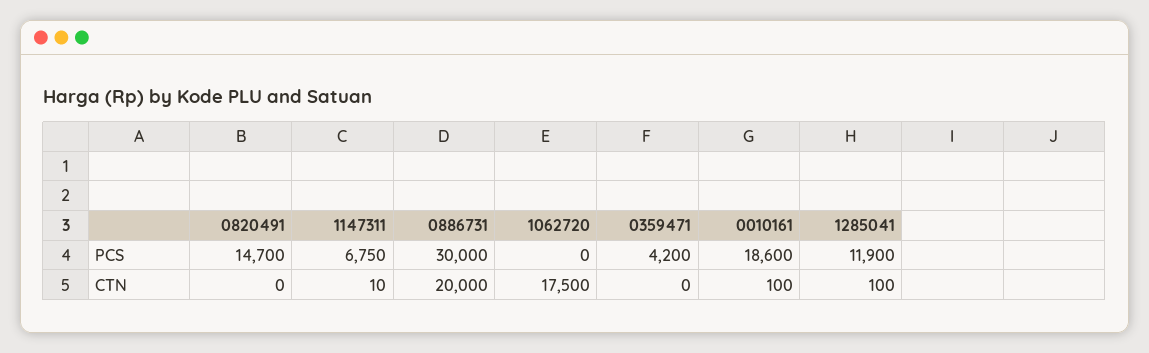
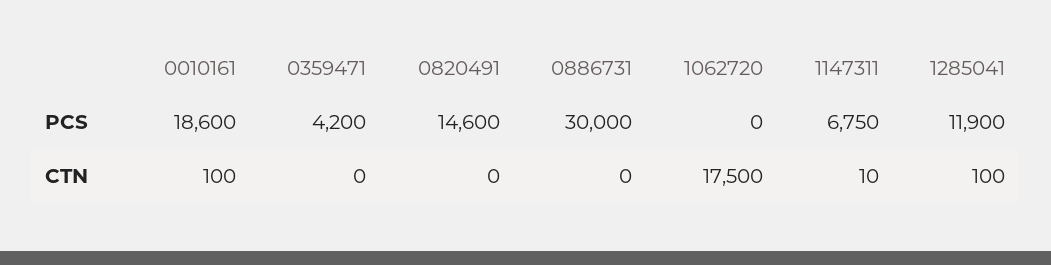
  {
    "0820491": {
-     "PCS": 14700,
+     "PCS": 14600,
      "CTN": 0
    },
    "1147311": {
      "PCS": 6750,
      "CTN": 10
    },
    "0886731": {
      "PCS": 30000,
-     "CTN": 20000
+     "CTN": 0
    },
    "1062720": {
      "PCS": 0,
      "CTN": 17500
    },
    "0359471": {
      "PCS": 4200,
      "CTN": 0
    },
    "0010161": {
      "PCS": 18600,
      "CTN": 100
    },
    "1285041": {
      "PCS": 11900,
      "CTN": 100
    }
  }

